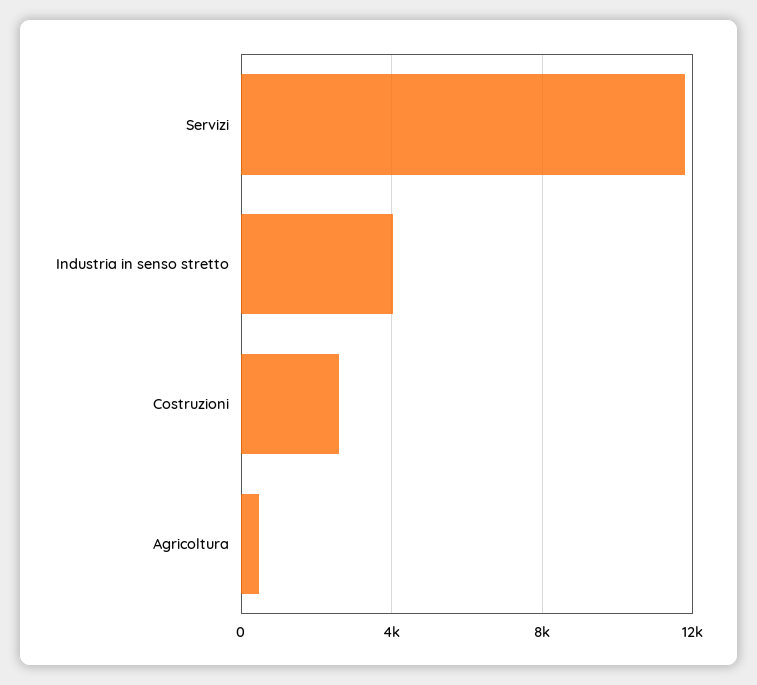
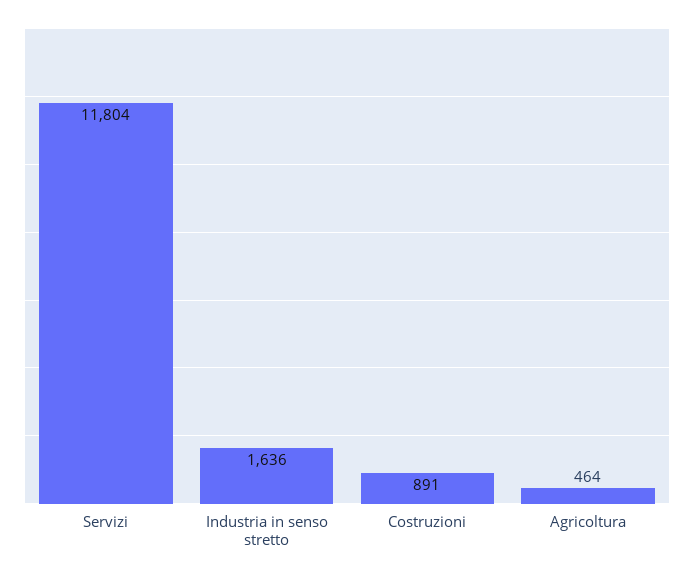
  {
    "Servizi": 11804,
-   "Industria in senso stretto": 4000,
+   "Industria in senso stretto": 1636,
-   "Costruzioni": 2500,
+   "Costruzioni": 891,
    "Agricoltura": 464
  }

